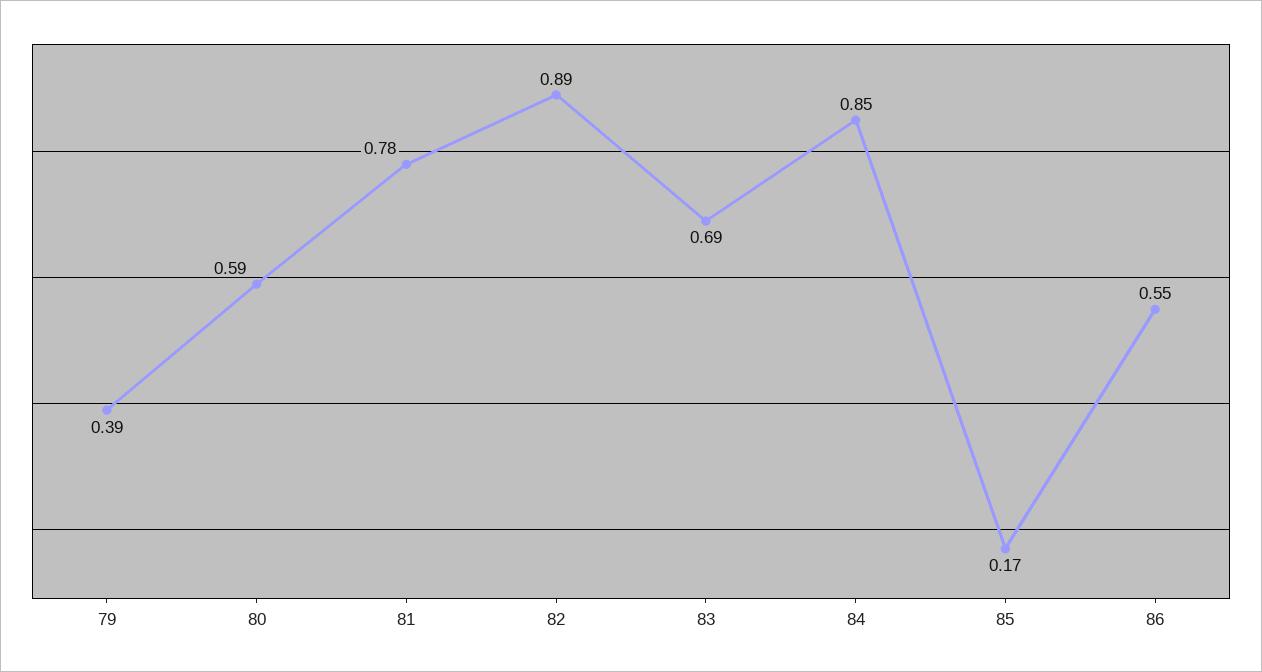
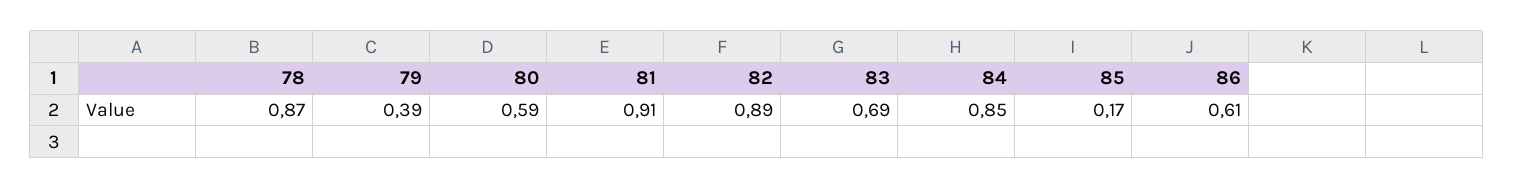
  {
    "79": 0.39,
    "80": 0.59,
-   "81": 0.78,
+   "81": 0.91,
    "82": 0.89,
    "83": 0.69,
    "84": 0.85,
    "85": 0.17,
-   "86": 0.55
+   "86": 0.61,
+   "78": 0.87
  }

